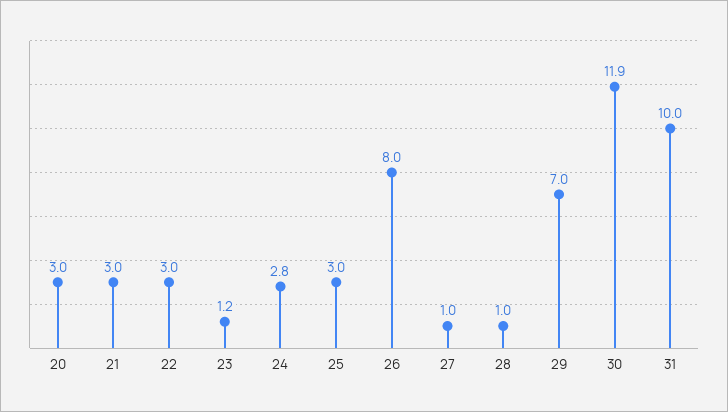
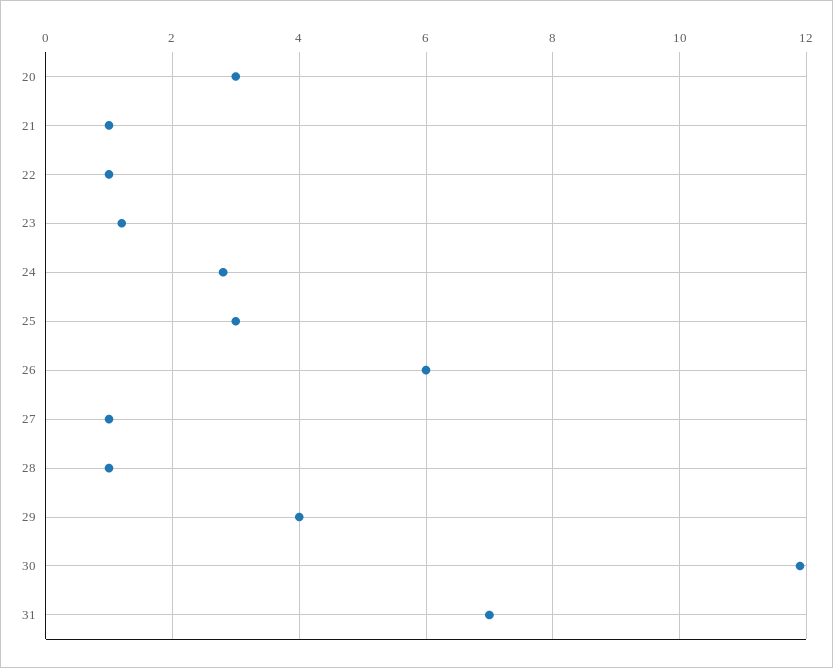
  {
    "20": 3,
-   "21": 3,
+   "21": 1,
-   "22": 3,
+   "22": 1,
    "23": 1.2,
    "24": 2.8,
    "25": 3,
-   "26": 8,
+   "26": 6,
    "27": 1,
    "28": 1,
-   "29": 7,
+   "29": 4,
    "30": 11.9,
-   "31": 10
+   "31": 7
  }

